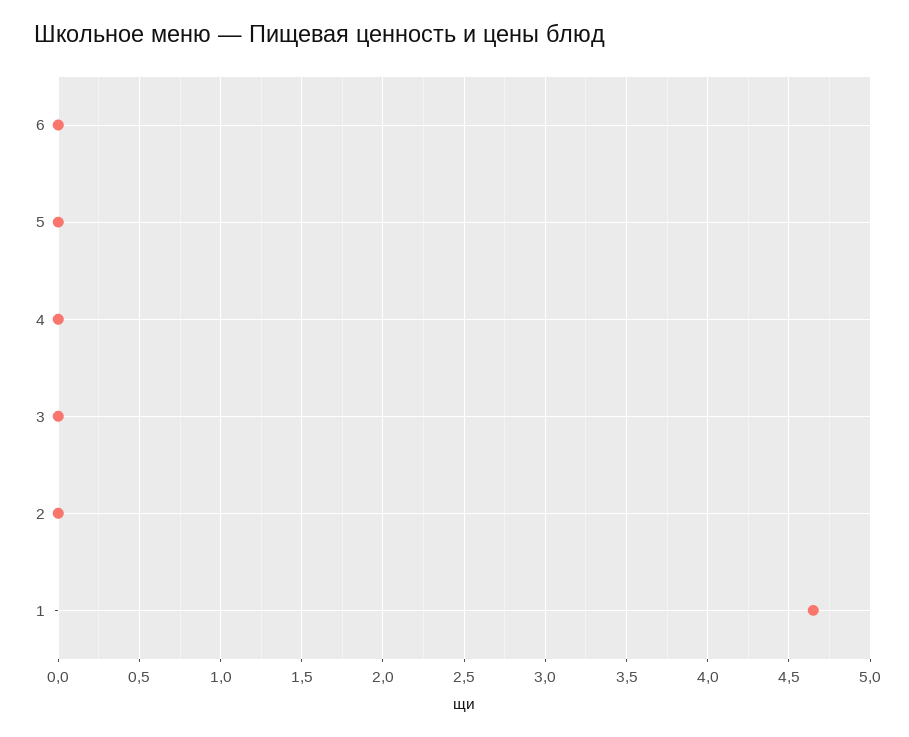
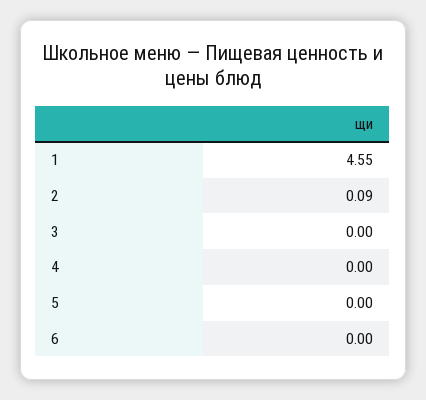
  {
    "6": 0,
    "5": 0,
    "4": 0,
    "3": 0,
-   "2": 0,
+   "2": 0.09,
-   "1": 4.65
+   "1": 4.55
  }

